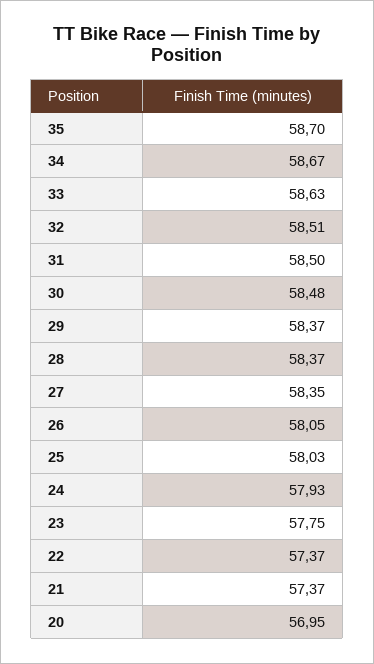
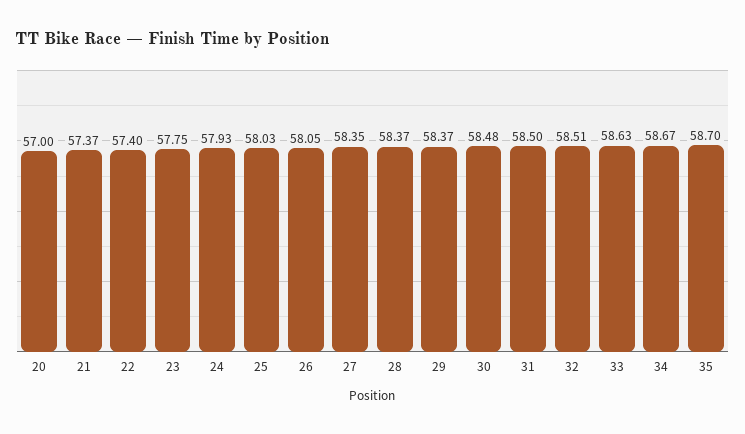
  {
    "35": 58.7,
    "34": 58.67,
    "33": 58.63,
    "32": 58.51,
    "31": 58.5,
    "30": 58.48,
    "29": 58.37,
    "28": 58.37,
    "27": 58.35,
    "26": 58.05,
    "25": 58.03,
    "24": 57.93,
    "23": 57.75,
-   "22": 57.37,
+   "22": 57.4,
    "21": 57.37,
-   "20": 56.95
+   "20": 57
  }

